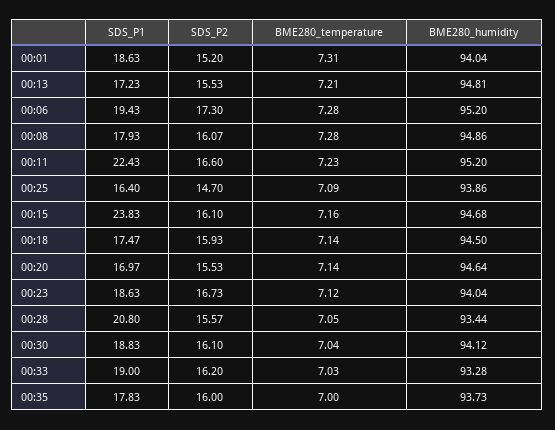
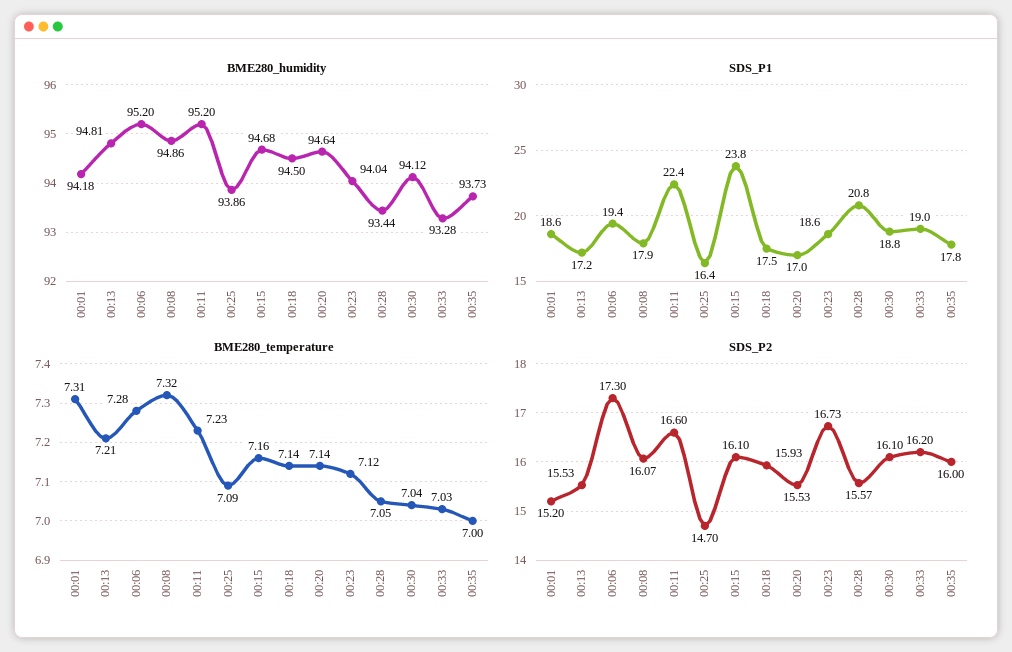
  {
    "SDS_P1": {
      "00:01": 18.63,
      "00:13": 17.23,
      "00:06": 19.43,
      "00:08": 17.93,
      "00:11": 22.43,
      "00:25": 16.4,
      "00:15": 23.83,
      "00:18": 17.47,
      "00:20": 16.97,
      "00:23": 18.63,
      "00:28": 20.8,
      "00:30": 18.83,
      "00:33": 19,
      "00:35": 17.83
    },
    "SDS_P2": {
      "00:01": 15.2,
      "00:13": 15.53,
      "00:06": 17.3,
      "00:08": 16.07,
      "00:11": 16.6,
      "00:25": 14.7,
      "00:15": 16.1,
      "00:18": 15.93,
      "00:20": 15.53,
      "00:23": 16.73,
      "00:28": 15.57,
      "00:30": 16.1,
      "00:33": 16.2,
      "00:35": 16
    },
    "BME280_temperature": {
      "00:01": 7.31,
      "00:13": 7.21,
      "00:06": 7.28,
-     "00:08": 7.28,
+     "00:08": 7.32,
      "00:11": 7.23,
      "00:25": 7.09,
      "00:15": 7.16,
      "00:18": 7.14,
      "00:20": 7.14,
      "00:23": 7.12,
      "00:28": 7.05,
      "00:30": 7.04,
      "00:33": 7.03,
      "00:35": 7
    },
    "BME280_humidity": {
-     "00:01": 94.04,
+     "00:01": 94.18,
      "00:13": 94.81,
      "00:06": 95.2,
      "00:08": 94.86,
      "00:11": 95.2,
      "00:25": 93.86,
      "00:15": 94.68,
      "00:18": 94.5,
      "00:20": 94.64,
      "00:23": 94.04,
      "00:28": 93.44,
      "00:30": 94.12,
      "00:33": 93.28,
      "00:35": 93.73
    }
  }

